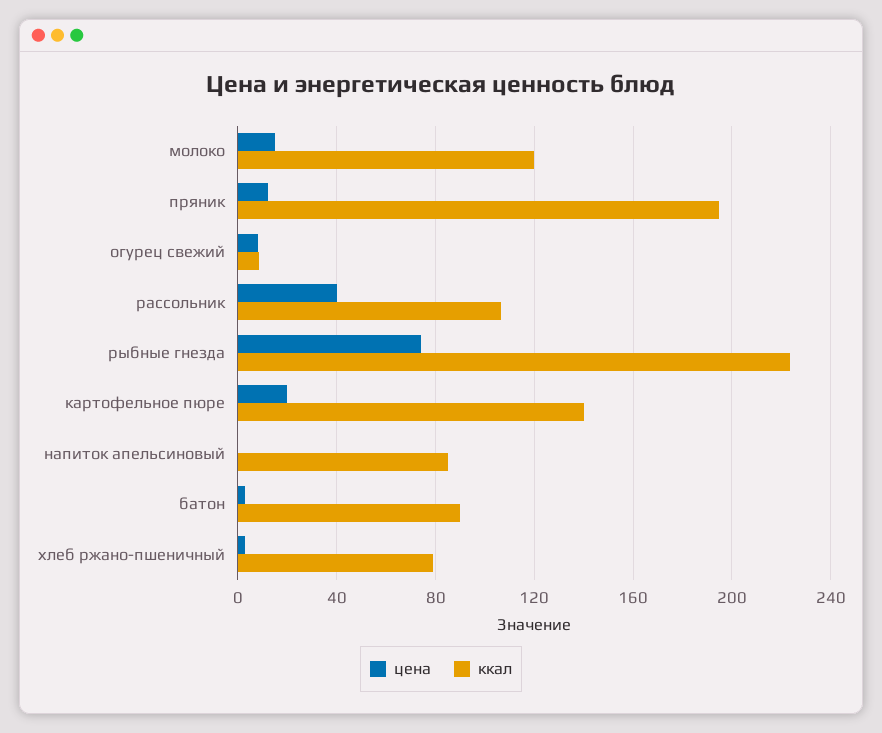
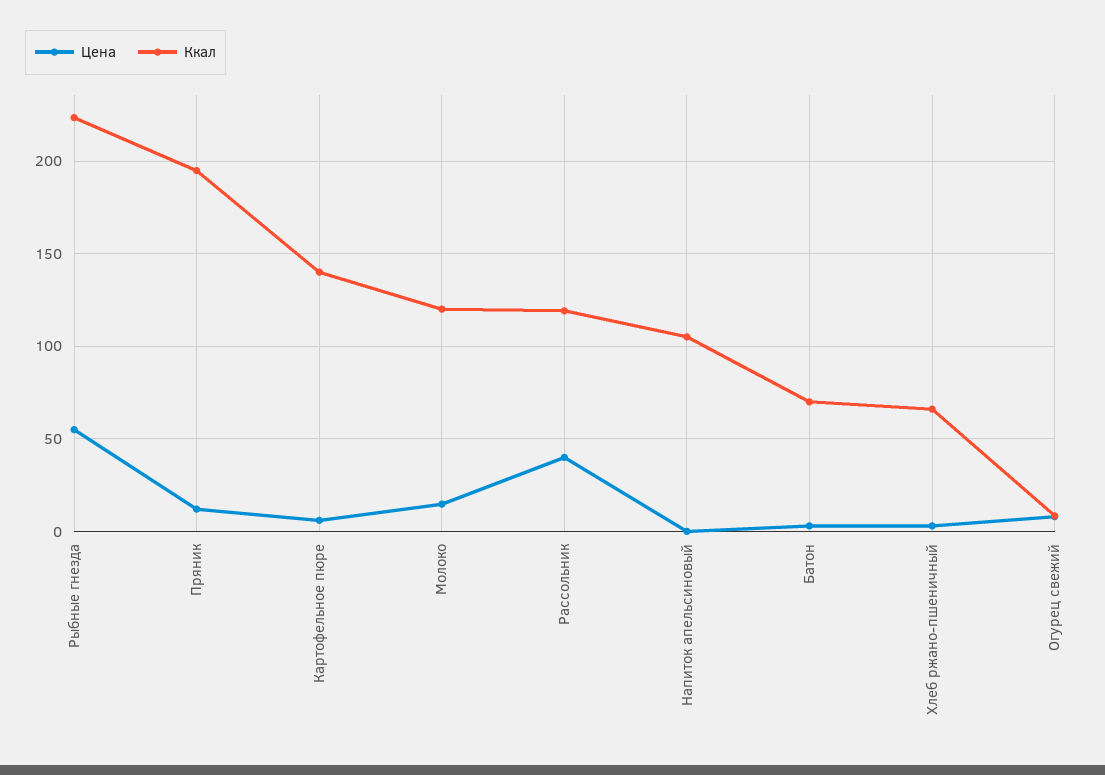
  {
    "цена": {
      "молоко": 15,
      "пряник": 10,
      "огурец свежий": 10,
      "рассольник": 40,
-     "рыбные гнезда": 75,
+     "рыбные гнезда": 55,
-     "картофельное пюре": 20,
+     "картофельное пюре": 5,
      "напиток апельсиновый": 0,
      "батон": 5,
      "хлеб ржано-пшеничный": 5
    },
    "ккал": {
      "молоко": 120,
      "пряник": 195,
      "огурец свежий": 10,
-     "рассольник": 105,
+     "рассольник": 120,
      "рыбные гнезда": 225,
      "картофельное пюре": 140,
-     "напиток апельсиновый": 85,
+     "напиток апельсиновый": 105,
-     "батон": 90,
+     "батон": 70,
-     "хлеб ржано-пшеничный": 80
+     "хлеб ржано-пшеничный": 65
    }
  }

